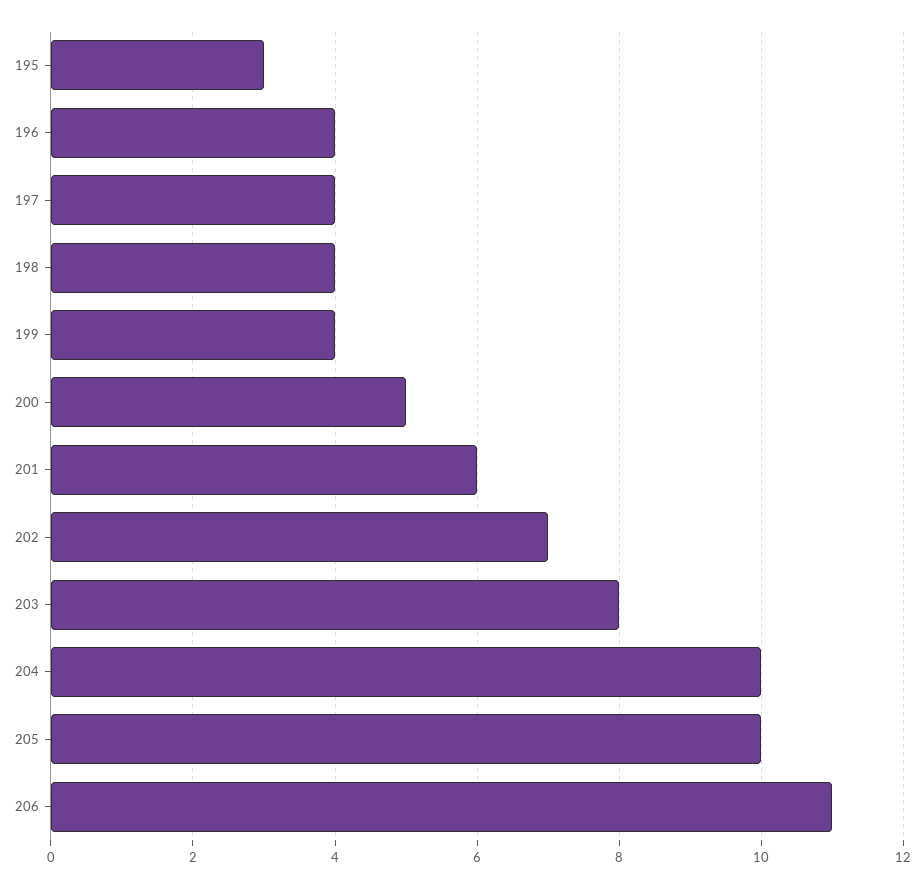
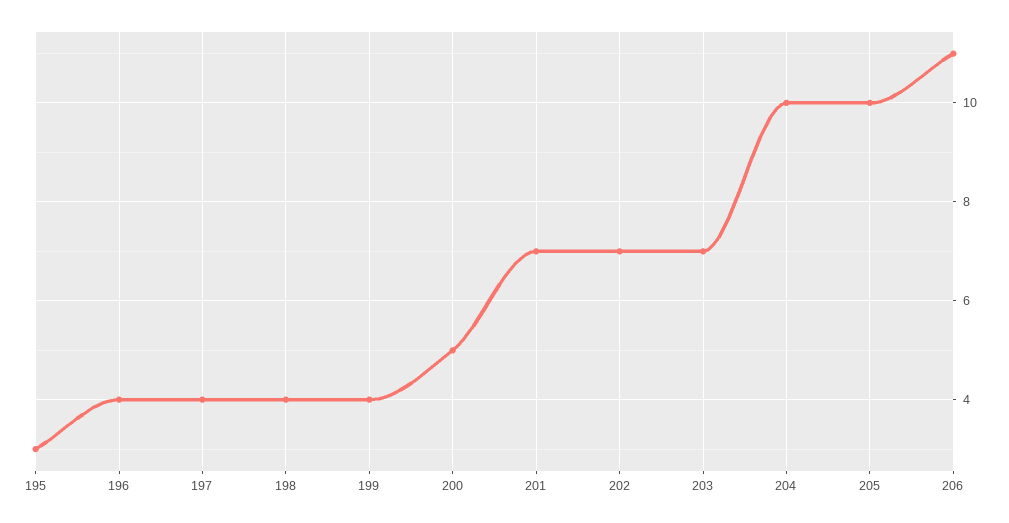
  {
    "195": 3,
    "196": 4,
    "197": 4,
    "198": 4,
    "199": 4,
    "200": 5,
-   "201": 6,
+   "201": 7,
    "202": 7,
-   "203": 8,
+   "203": 7,
    "204": 10,
    "205": 10,
    "206": 11
  }

